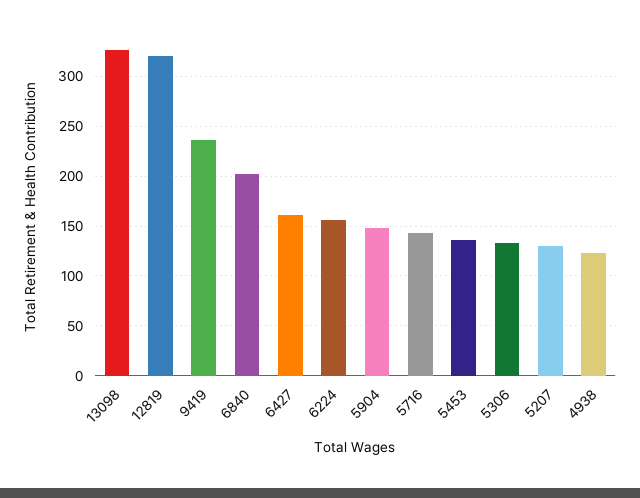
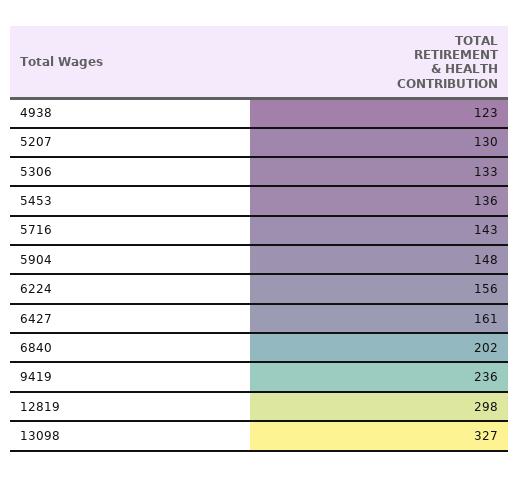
  {
    "13098": 327,
-   "12819": 320,
+   "12819": 298,
    "9419": 236,
    "6840": 202,
    "6427": 161,
    "6224": 156,
    "5904": 148,
    "5716": 143,
    "5453": 136,
    "5306": 133,
    "5207": 130,
    "4938": 123
  }

